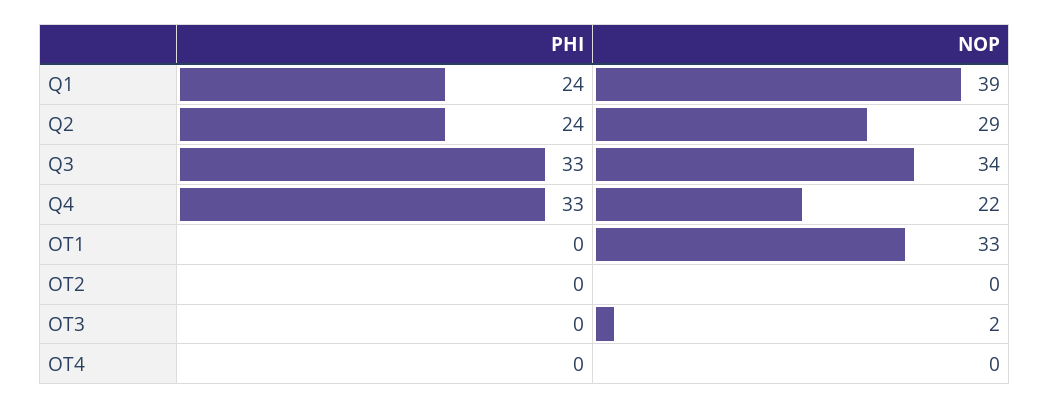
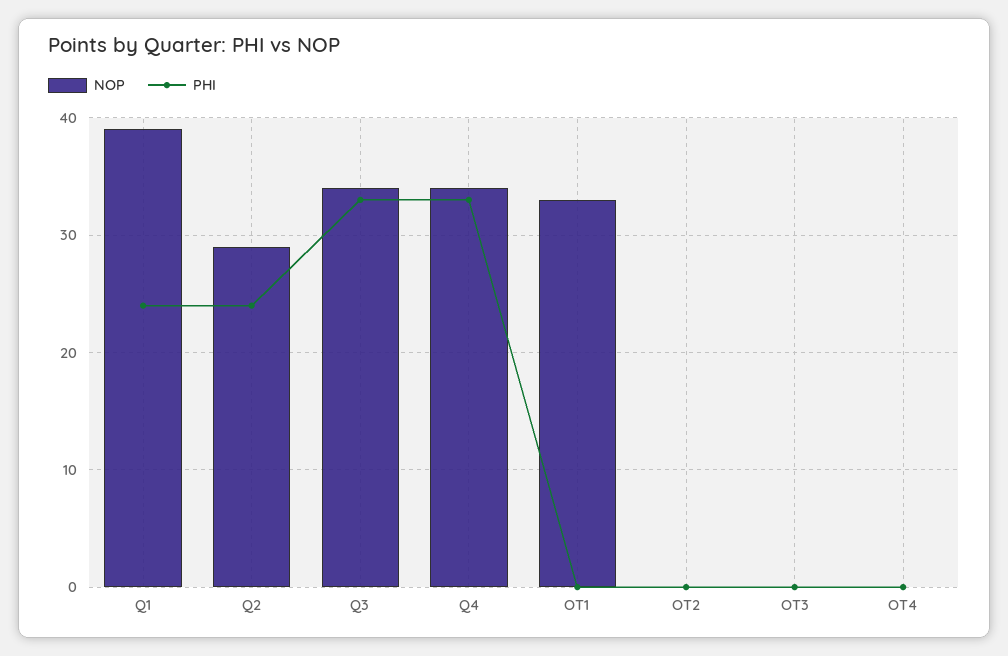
  {
    "PHI": {
      "Q1": 24,
      "Q2": 24,
      "Q3": 33,
      "Q4": 33,
      "OT1": 0,
      "OT2": 0,
      "OT3": 0,
      "OT4": 0
    },
    "NOP": {
      "Q1": 39,
      "Q2": 29,
      "Q3": 34,
-     "Q4": 22,
+     "Q4": 34,
      "OT1": 33,
      "OT2": 0,
-     "OT3": 2,
+     "OT3": 0,
      "OT4": 0
    }
  }

